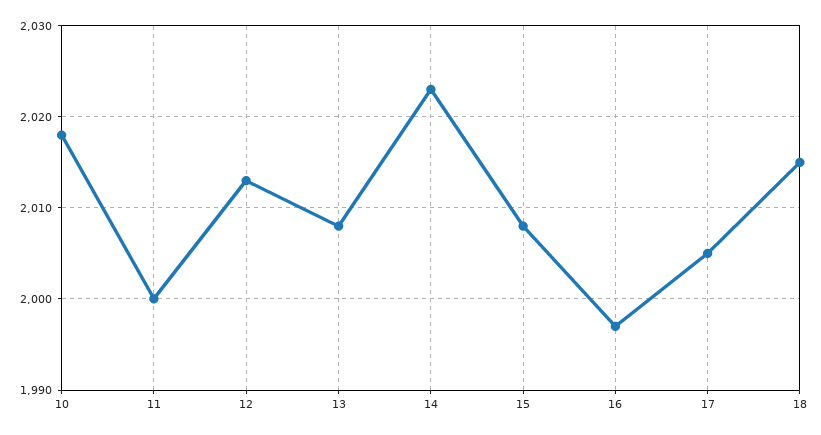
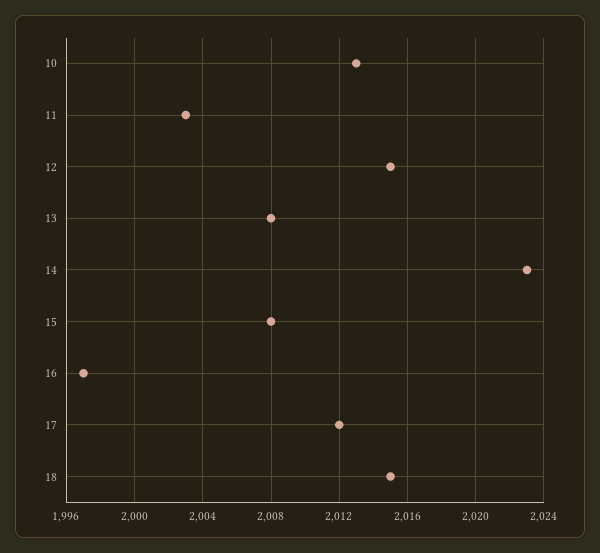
  {
-   "10": 2018,
+   "10": 2013,
-   "11": 2000,
+   "11": 2003,
-   "12": 2013,
+   "12": 2015,
    "13": 2008,
    "14": 2023,
    "15": 2008,
    "16": 1997,
-   "17": 2005,
+   "17": 2012,
    "18": 2015
  }

